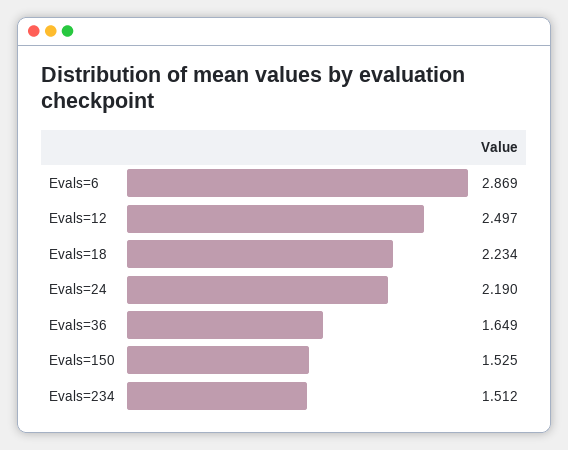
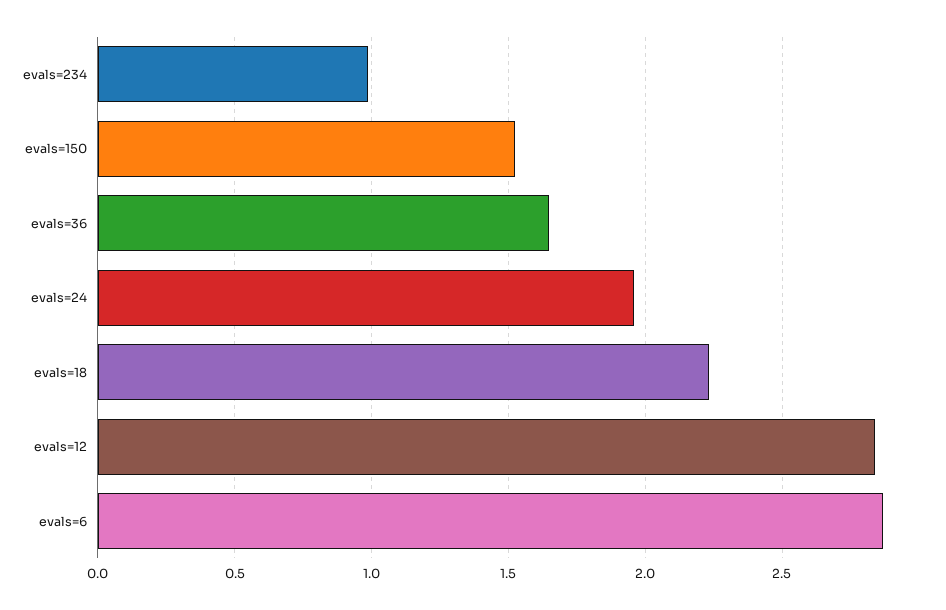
  {
    "Evals=6": 2.869,
-   "Evals=12": 2.497,
+   "Evals=12": 2.85,
    "Evals=18": 2.234,
-   "Evals=24": 2.19,
+   "Evals=24": 1.95,
    "Evals=36": 1.649,
    "Evals=150": 1.525,
-   "Evals=234": 1.512
+   "Evals=234": 1
  }

